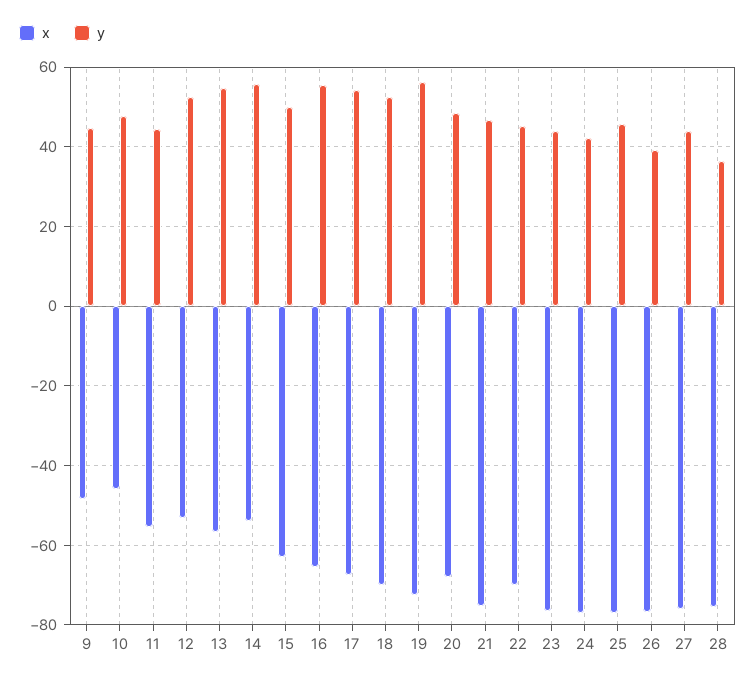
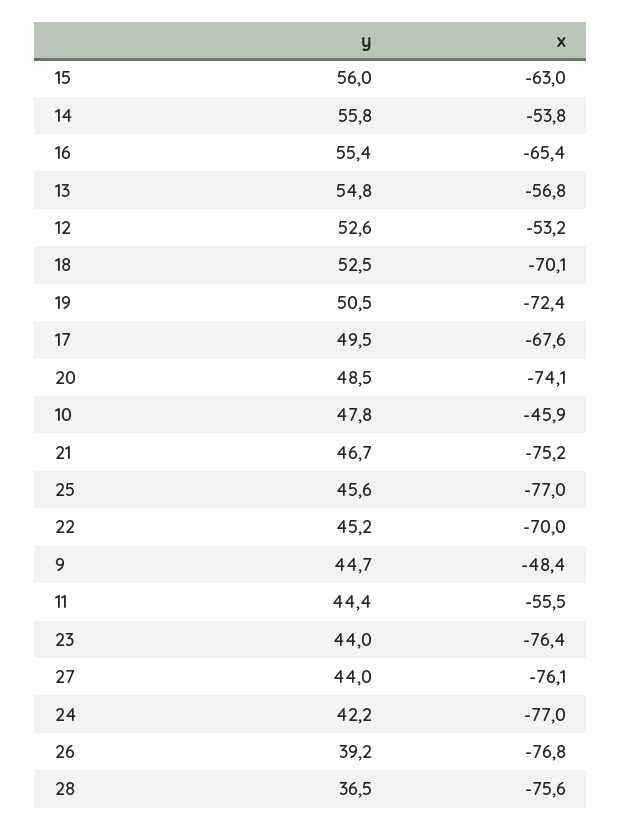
  {
    "x": {
      "9": -48.4,
      "10": -45.9,
      "11": -55.5,
      "12": -53.2,
      "13": -56.8,
      "14": -53.8,
      "15": -63,
      "16": -65.4,
      "17": -67.6,
      "18": -70.1,
      "19": -72.4,
-     "20": -68,
+     "20": -74.1,
      "21": -75.2,
      "22": -70,
      "23": -76.4,
      "24": -77,
      "25": -77,
      "26": -76.8,
      "27": -76.1,
      "28": -75.6
    },
    "y": {
      "9": 44.7,
      "10": 47.8,
      "11": 44.4,
      "12": 52.6,
      "13": 54.8,
      "14": 55.8,
-     "15": 50,
+     "15": 56,
      "16": 55.4,
-     "17": 54,
+     "17": 49.5,
      "18": 52.5,
-     "19": 56,
+     "19": 50.5,
      "20": 48.5,
      "21": 46.7,
      "22": 45.2,
      "23": 44,
      "24": 42.2,
      "25": 45.6,
      "26": 39.2,
      "27": 44,
      "28": 36.5
    }
  }

